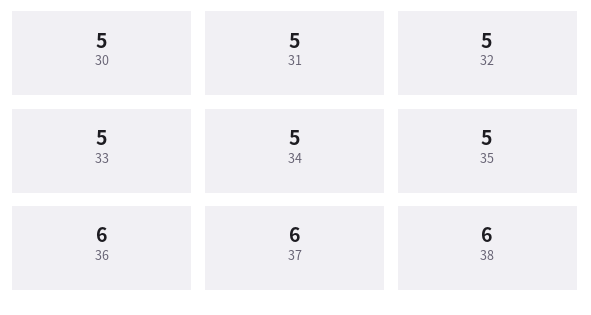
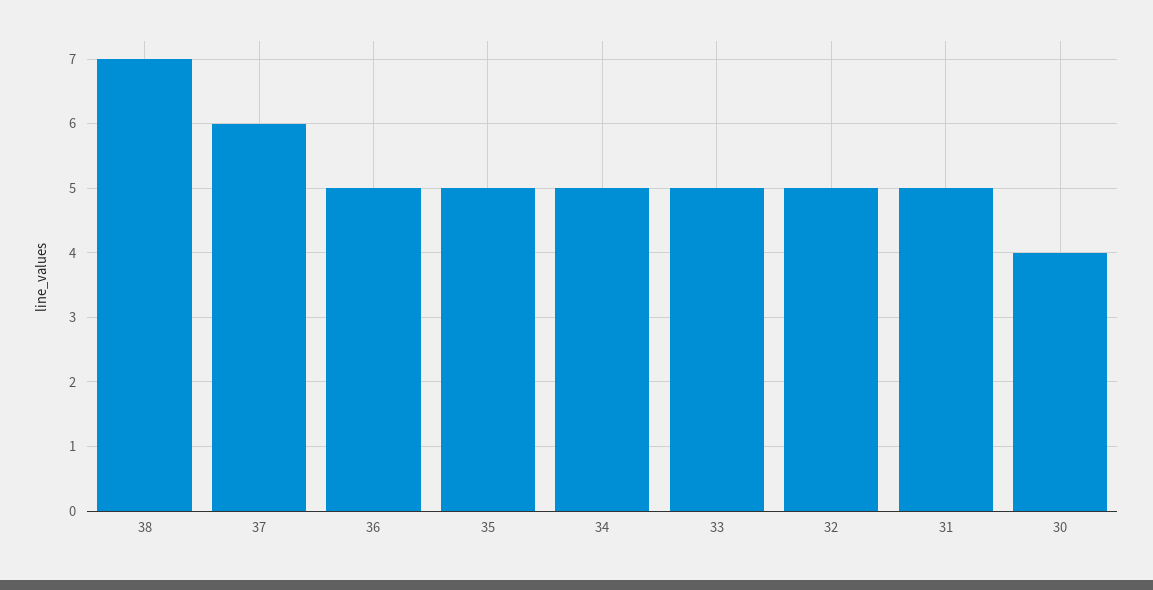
  {
-   "30": 5,
+   "30": 4,
    "31": 5,
    "32": 5,
    "33": 5,
    "34": 5,
    "35": 5,
-   "36": 6,
+   "36": 5,
    "37": 6,
-   "38": 6
+   "38": 7
  }

